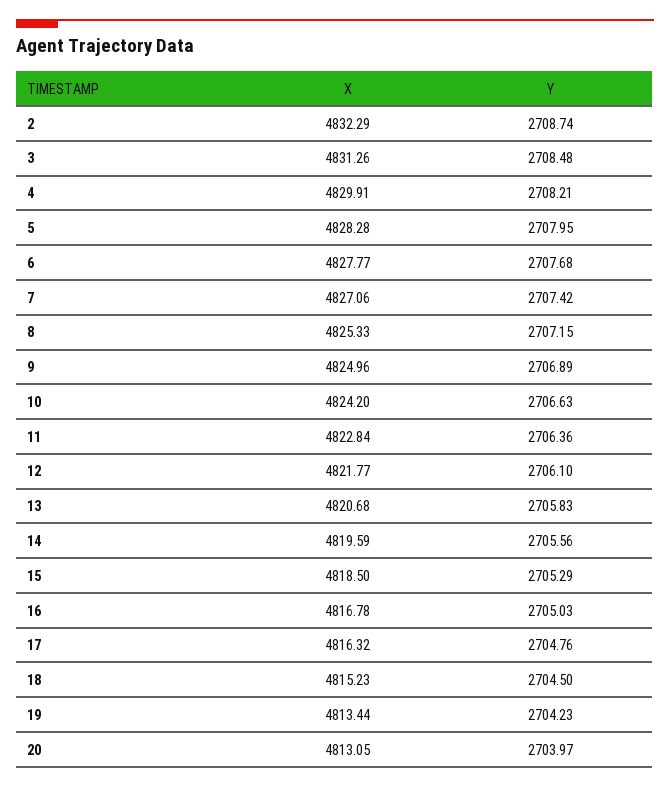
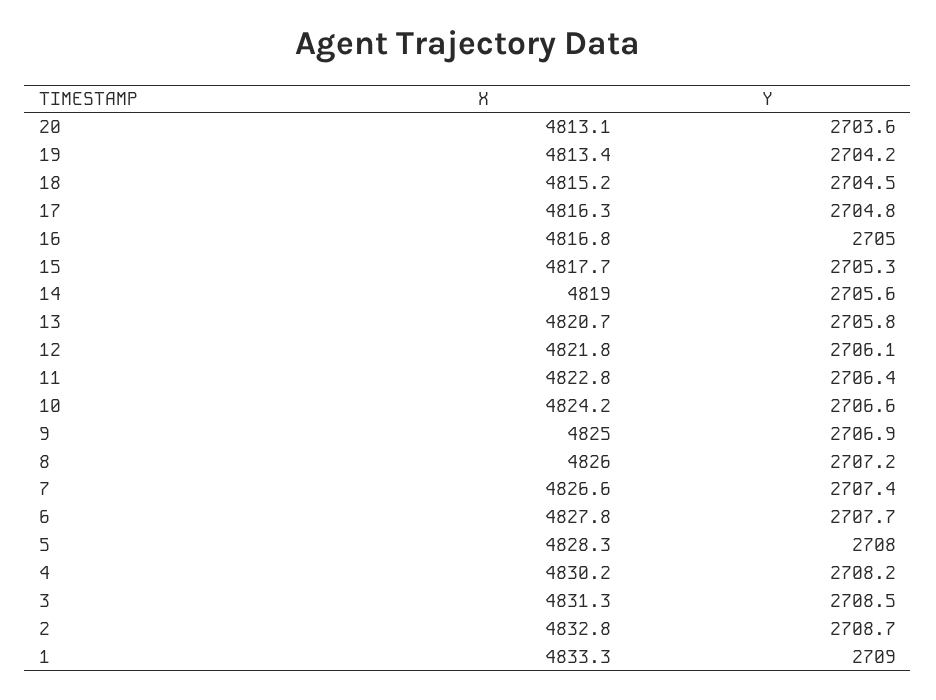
  {
    "X": {
-     "2": 4832.29,
+     "2": 4832.8,
      "3": 4831.26,
-     "4": 4829.91,
+     "4": 4830.2,
      "5": 4828.28,
      "6": 4827.77,
-     "7": 4827.06,
+     "7": 4826.6,
-     "8": 4825.33,
+     "8": 4826,
      "9": 4824.96,
      "10": 4824.2,
      "11": 4822.84,
      "12": 4821.77,
      "13": 4820.68,
-     "14": 4819.59,
+     "14": 4819,
-     "15": 4818.5,
+     "15": 4817.7,
      "16": 4816.78,
      "17": 4816.32,
      "18": 4815.23,
      "19": 4813.44,
-     "20": 4813.05
+     "20": 4813.05,
+     "1": 4833.3
    },
    "Y": {
      "2": 2708.74,
      "3": 2708.48,
      "4": 2708.21,
      "5": 2707.95,
      "6": 2707.68,
      "7": 2707.42,
      "8": 2707.15,
      "9": 2706.89,
      "10": 2706.63,
      "11": 2706.36,
      "12": 2706.1,
      "13": 2705.83,
      "14": 2705.56,
      "15": 2705.29,
      "16": 2705.03,
      "17": 2704.76,
      "18": 2704.5,
      "19": 2704.23,
-     "20": 2703.97
+     "20": 2703.6,
+     "1": 2709
    }
  }

